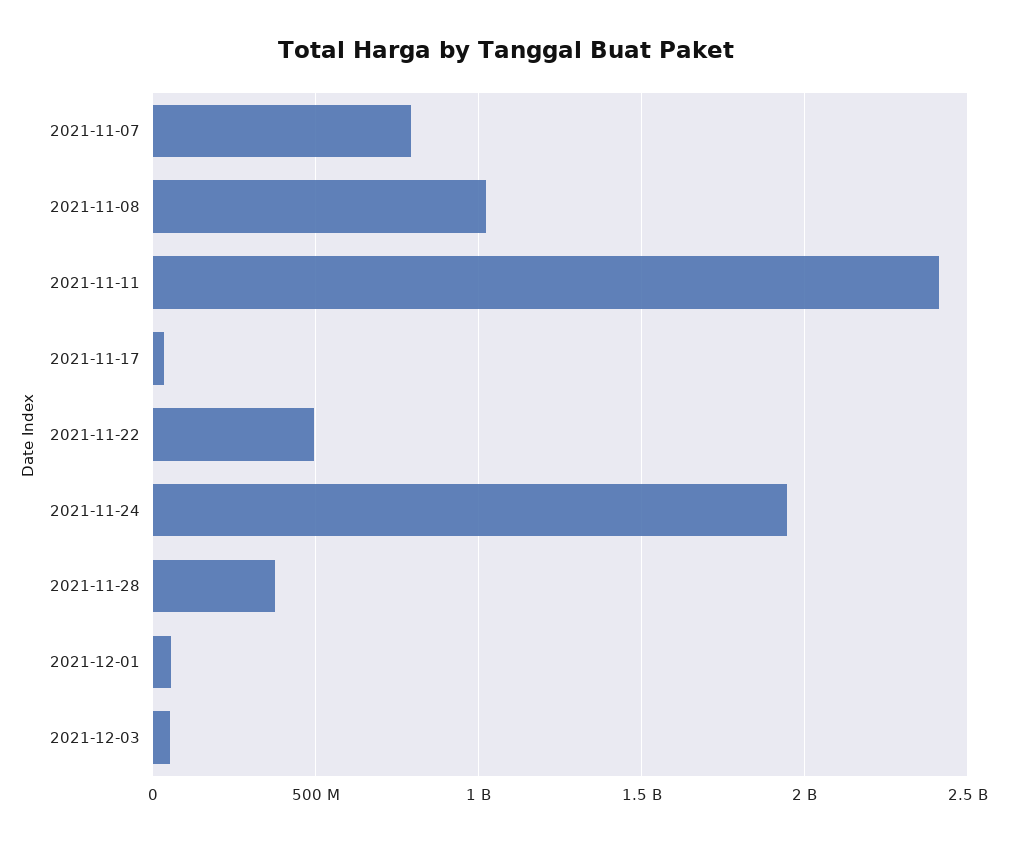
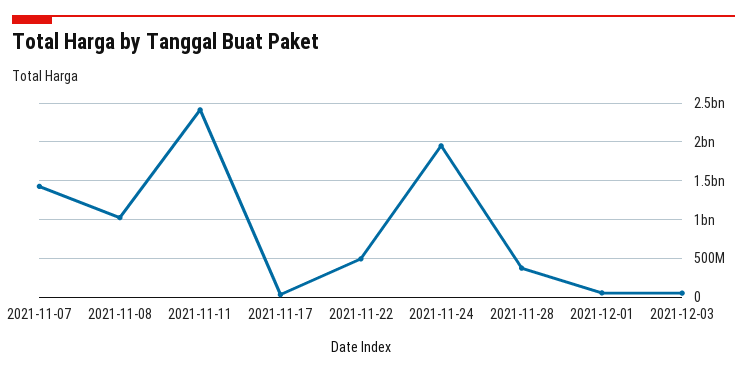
  {
-   "2021-11-07": 800000000,
+   "2021-11-07": 1400000000,
    "2021-11-08": 1000000000,
    "2021-11-11": 2400000000,
    "2021-11-17": 50000000,
    "2021-11-22": 500000000,
    "2021-11-24": 1950000000,
    "2021-11-28": 350000000,
    "2021-12-01": 50000000,
    "2021-12-03": 50000000
  }

